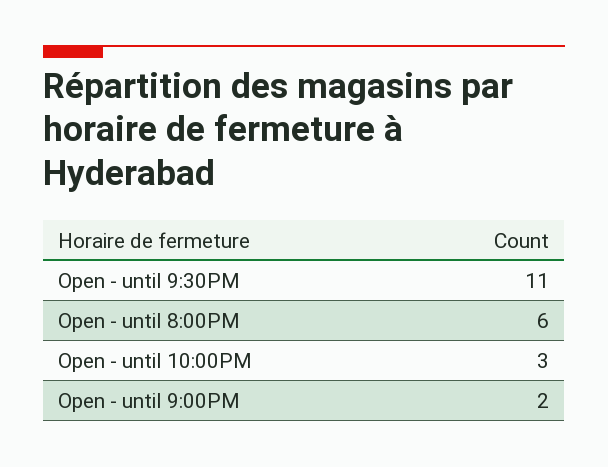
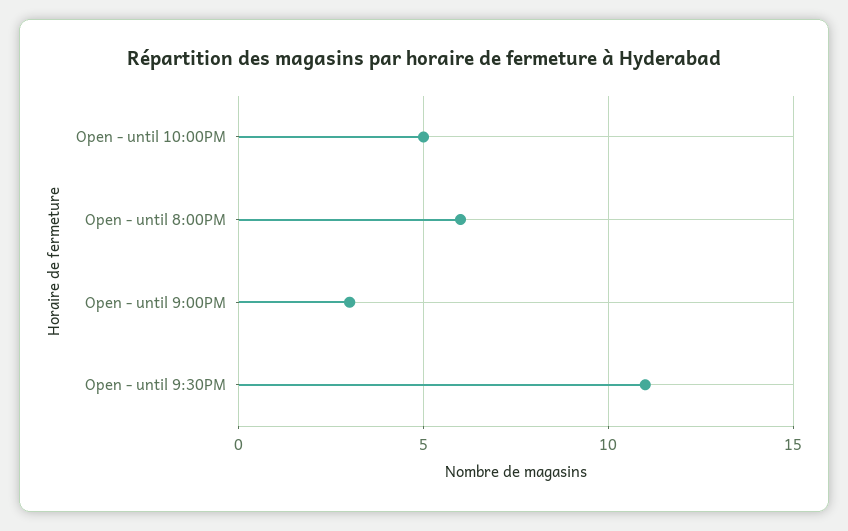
  {
    "Open - until 9:30PM": 11,
    "Open - until 8:00PM": 6,
-   "Open - until 10:00PM": 3,
+   "Open - until 10:00PM": 5,
-   "Open - until 9:00PM": 2
+   "Open - until 9:00PM": 3
  }

